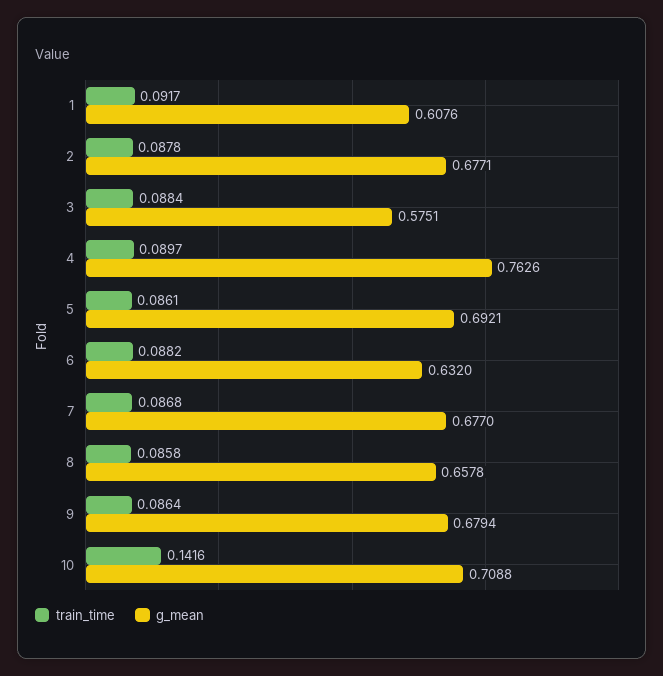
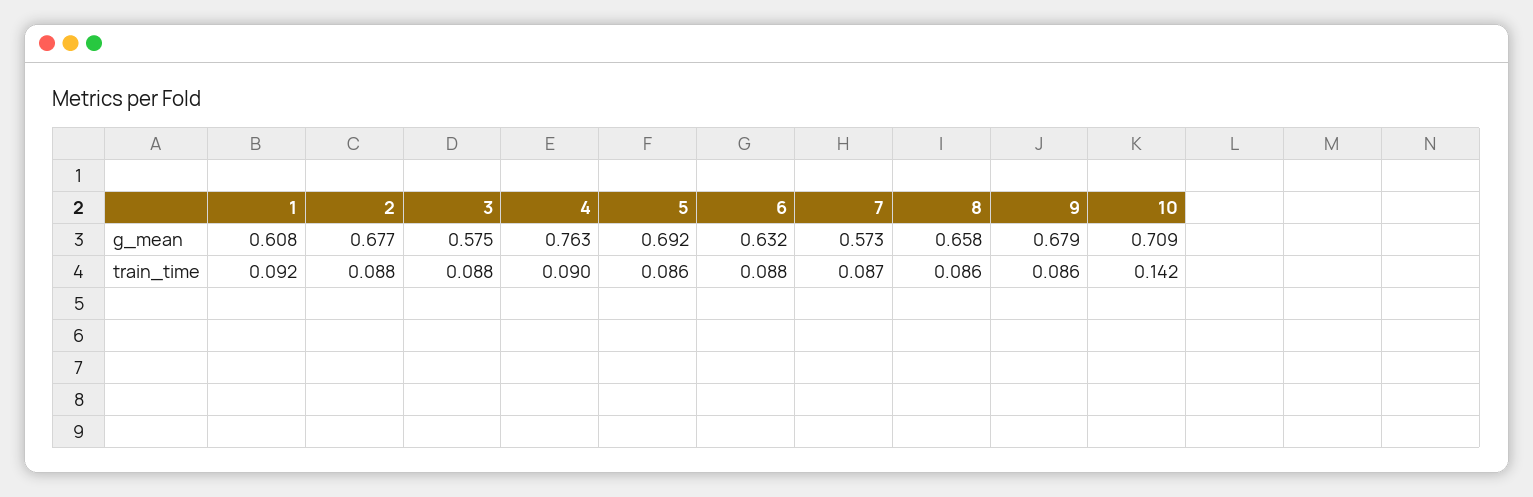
  {
    "train_time": {
      "1": 0.0917,
      "2": 0.0878,
      "3": 0.0884,
      "4": 0.0897,
      "5": 0.0861,
      "6": 0.0882,
      "7": 0.0868,
      "8": 0.0858,
      "9": 0.0864,
      "10": 0.1416
    },
    "g_mean": {
      "1": 0.6076,
      "2": 0.6771,
      "3": 0.5751,
      "4": 0.7626,
      "5": 0.6921,
      "6": 0.632,
-     "7": 0.677,
+     "7": 0.573,
      "8": 0.6578,
      "9": 0.6794,
      "10": 0.7088
    }
  }

